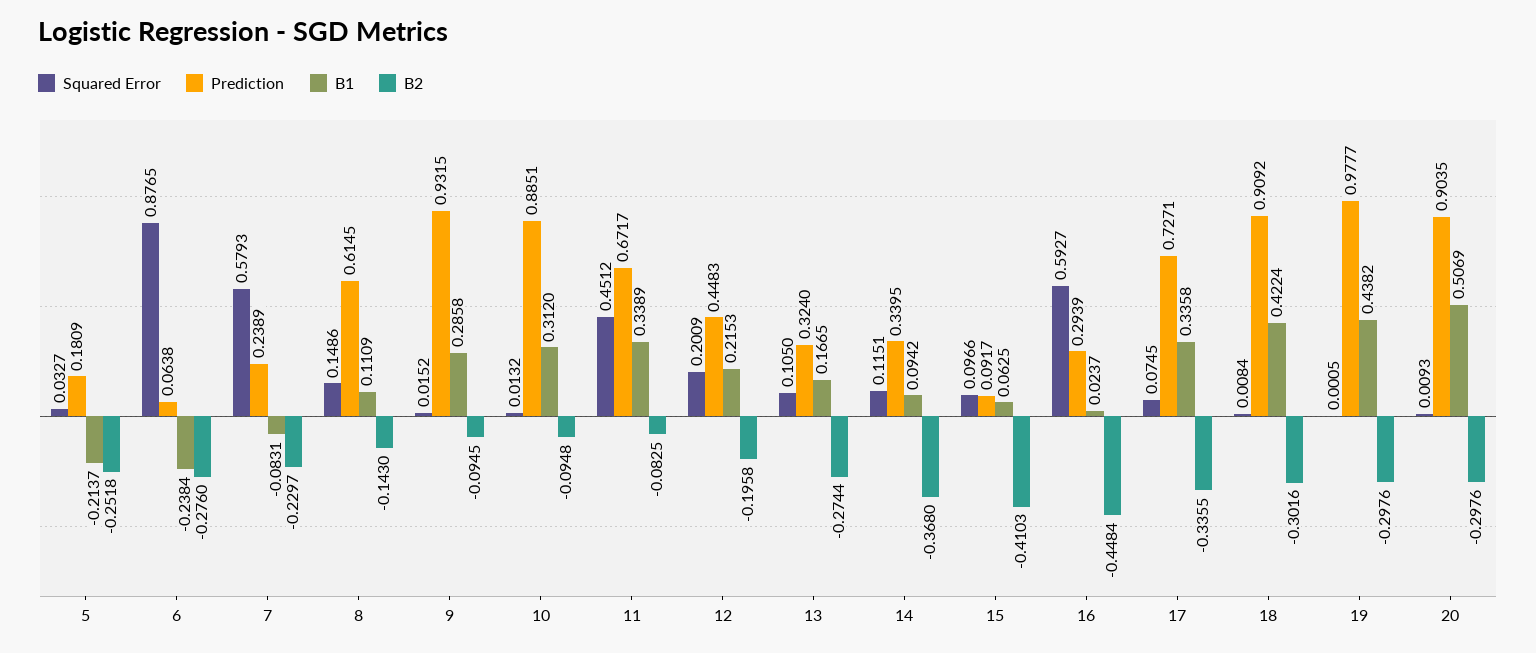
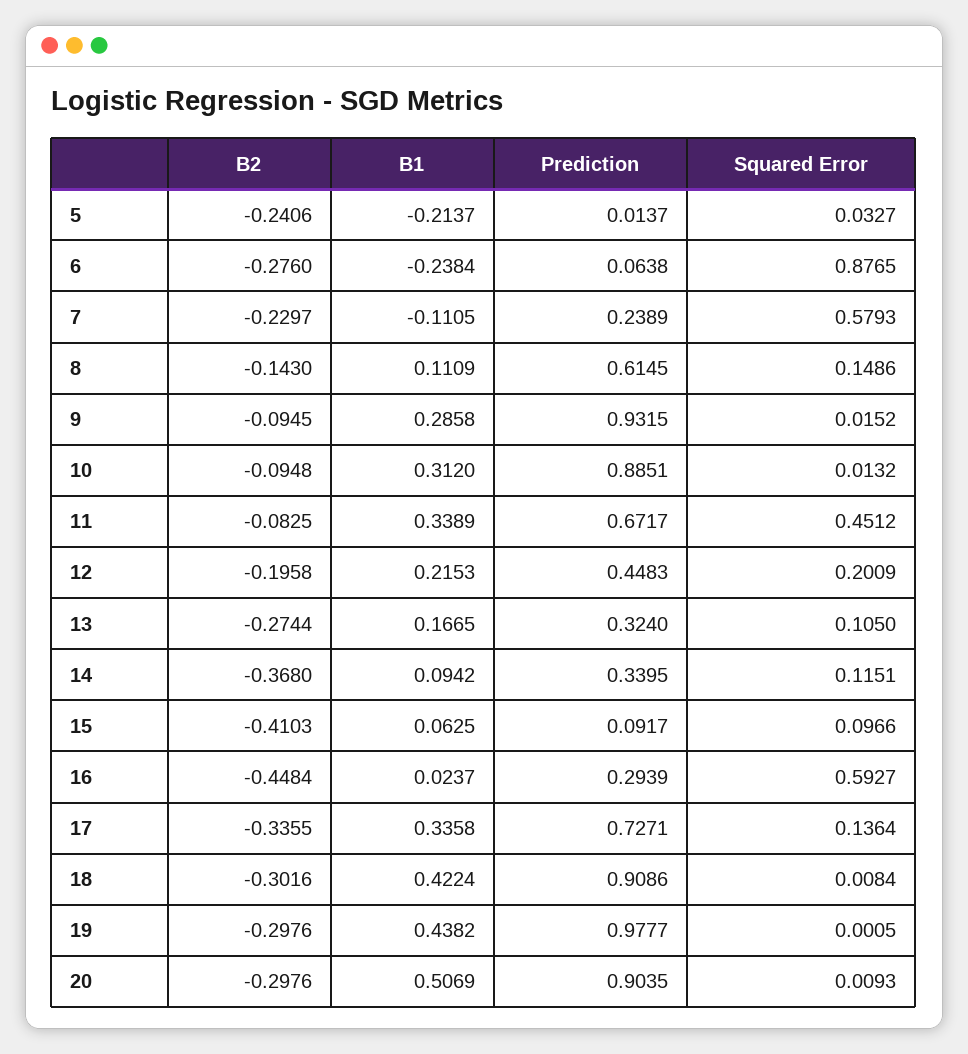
  {
    "Squared Error": {
      "5": 0.0327,
      "6": 0.8765,
      "7": 0.5793,
      "8": 0.1486,
      "9": 0.0152,
      "10": 0.0132,
      "11": 0.4512,
      "12": 0.2009,
      "13": 0.105,
      "14": 0.1151,
      "15": 0.0966,
      "16": 0.5927,
-     "17": 0.0745,
+     "17": 0.1364,
      "18": 0.0084,
      "19": 0.0005,
      "20": 0.0093
    },
    "Prediction": {
-     "5": 0.1809,
+     "5": 0.0137,
      "6": 0.0638,
      "7": 0.2389,
      "8": 0.6145,
      "9": 0.9315,
      "10": 0.8851,
      "11": 0.6717,
      "12": 0.4483,
      "13": 0.324,
      "14": 0.3395,
      "15": 0.0917,
      "16": 0.2939,
      "17": 0.7271,
-     "18": 0.9092,
+     "18": 0.9086,
      "19": 0.9777,
      "20": 0.9035
    },
    "B1": {
      "5": -0.2137,
      "6": -0.2384,
-     "7": -0.0831,
+     "7": -0.1105,
      "8": 0.1109,
      "9": 0.2858,
      "10": 0.312,
      "11": 0.3389,
      "12": 0.2153,
      "13": 0.1665,
      "14": 0.0942,
      "15": 0.0625,
      "16": 0.0237,
      "17": 0.3358,
      "18": 0.4224,
      "19": 0.4382,
      "20": 0.5069
    },
    "B2": {
-     "5": -0.2518,
+     "5": -0.2406,
      "6": -0.276,
      "7": -0.2297,
      "8": -0.143,
      "9": -0.0945,
      "10": -0.0948,
      "11": -0.0825,
      "12": -0.1958,
      "13": -0.2744,
      "14": -0.368,
      "15": -0.4103,
      "16": -0.4484,
      "17": -0.3355,
      "18": -0.3016,
      "19": -0.2976,
      "20": -0.2976
    }
  }

